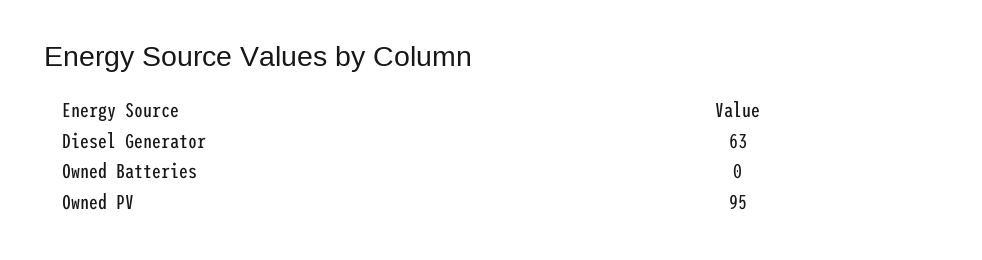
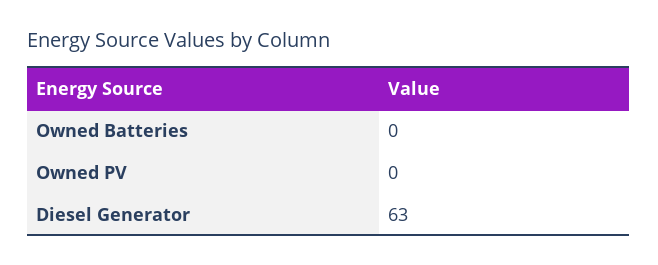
  {
    "Diesel Generator": 63,
    "Owned Batteries": 0,
-   "Owned PV": 95
+   "Owned PV": 0
  }

